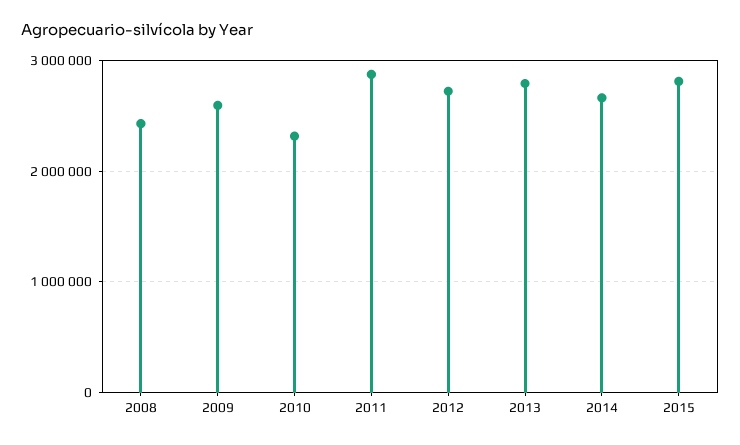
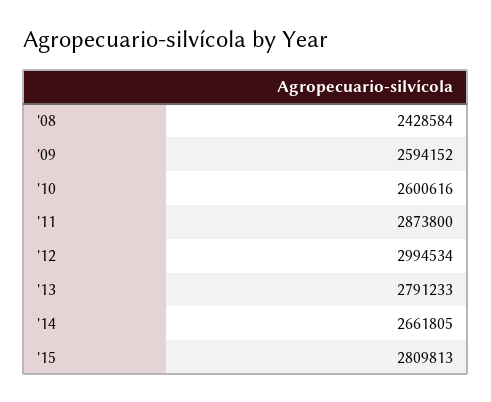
  {
    "2008": 2428584,
    "2009": 2594152,
-   "2010": 2300000,
+   "2010": 2600616,
    "2011": 2873800,
-   "2012": 2700000,
+   "2012": 2994534,
    "2013": 2791233,
    "2014": 2661805,
    "2015": 2809813
  }

